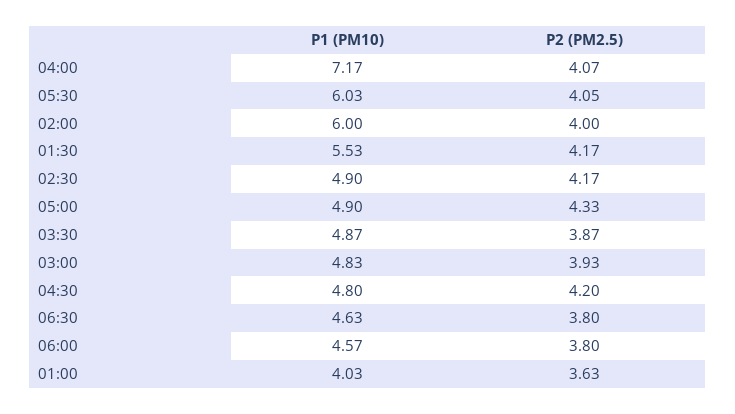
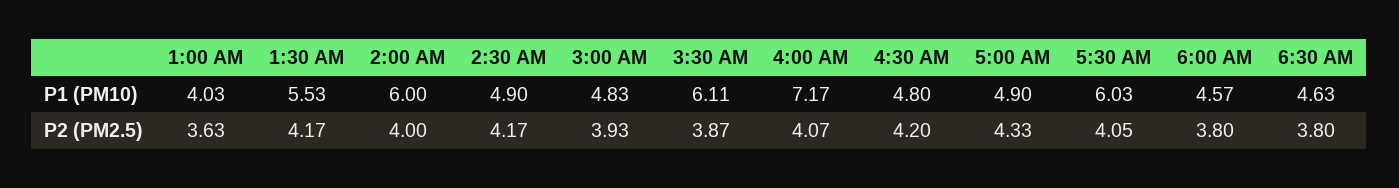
  {
    "P1 (PM10)": {
      "04:00": 7.17,
      "05:30": 6.03,
      "02:00": 6,
      "01:30": 5.53,
      "02:30": 4.9,
      "05:00": 4.9,
-     "03:30": 4.87,
+     "03:30": 6.11,
      "03:00": 4.83,
      "04:30": 4.8,
      "06:30": 4.63,
      "06:00": 4.57,
      "01:00": 4.03
    },
    "P2 (PM2.5)": {
      "04:00": 4.07,
      "05:30": 4.05,
      "02:00": 4,
      "01:30": 4.17,
      "02:30": 4.17,
      "05:00": 4.33,
      "03:30": 3.87,
      "03:00": 3.93,
      "04:30": 4.2,
      "06:30": 3.8,
      "06:00": 3.8,
      "01:00": 3.63
    }
  }

